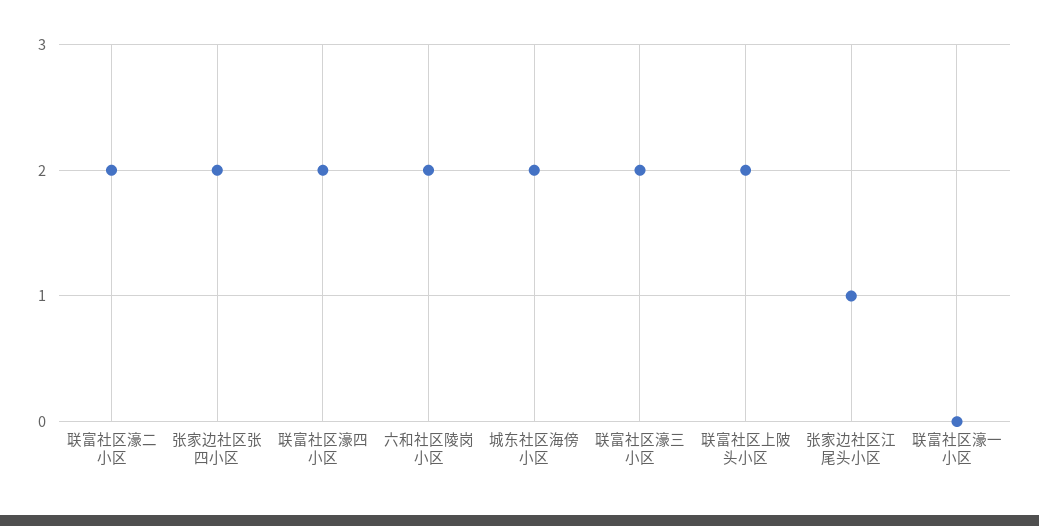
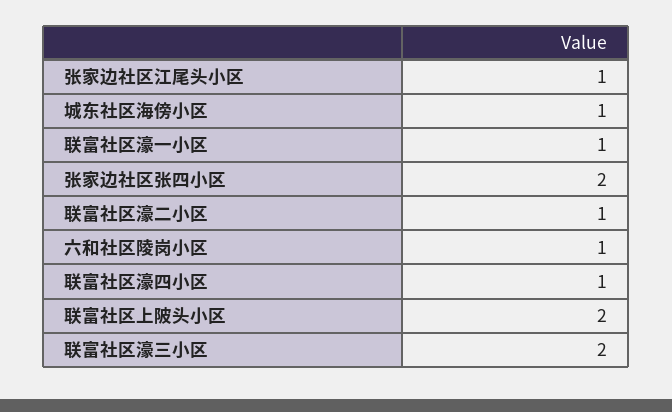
  {
-   "联富社区濠二小区": 2,
+   "联富社区濠二小区": 1,
    "张家边社区张四小区": 2,
-   "联富社区濠四小区": 2,
+   "联富社区濠四小区": 1,
-   "六和社区陵岗小区": 2,
+   "六和社区陵岗小区": 1,
-   "城东社区海傍小区": 2,
+   "城东社区海傍小区": 1,
    "联富社区濠三小区": 2,
    "联富社区上陂头小区": 2,
    "张家边社区江尾头小区": 1,
-   "联富社区濠一小区": 0
+   "联富社区濠一小区": 1
  }

